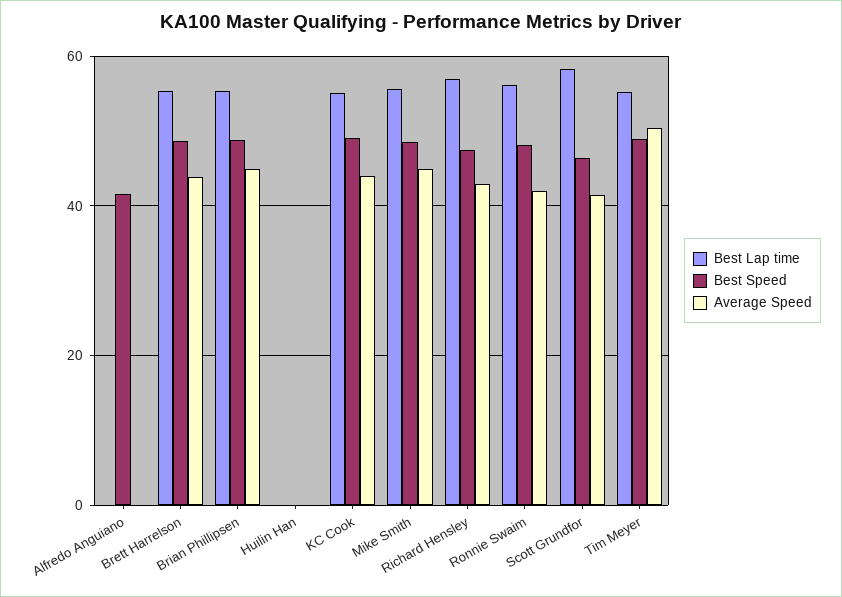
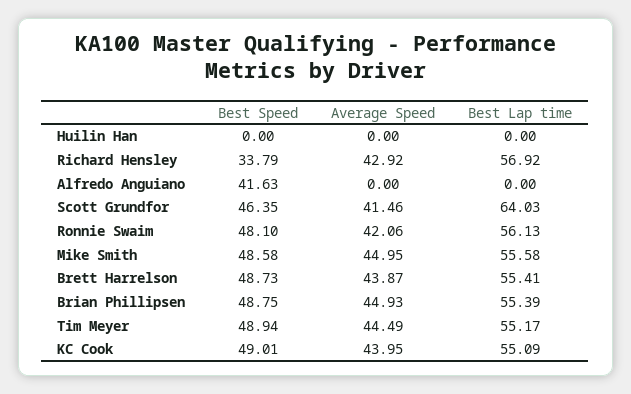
  {
    "Best Lap time": {
      "Alfredo Anguiano": 0,
      "Brett Harrelson": 55.41,
      "Brian Phillipsen": 55.39,
      "Huilin Han": 0,
      "KC Cook": 55.09,
      "Mike Smith": 55.58,
      "Richard Hensley": 56.92,
      "Ronnie Swaim": 56.13,
-     "Scott Grundfor": 58,
+     "Scott Grundfor": 64.03,
      "Tim Meyer": 55.17
    },
    "Best Speed": {
      "Alfredo Anguiano": 41.63,
      "Brett Harrelson": 48.73,
      "Brian Phillipsen": 48.75,
      "Huilin Han": 0,
      "KC Cook": 49.01,
      "Mike Smith": 48.58,
-     "Richard Hensley": 48,
+     "Richard Hensley": 33.79,
      "Ronnie Swaim": 48.1,
      "Scott Grundfor": 46.35,
      "Tim Meyer": 48.94
    },
    "Average Speed": {
      "Alfredo Anguiano": 0,
      "Brett Harrelson": 43.87,
      "Brian Phillipsen": 44.93,
      "Huilin Han": 0,
      "KC Cook": 43.95,
      "Mike Smith": 44.95,
      "Richard Hensley": 42.92,
      "Ronnie Swaim": 42.06,
      "Scott Grundfor": 41.46,
-     "Tim Meyer": 50
+     "Tim Meyer": 44.49
    }
  }

